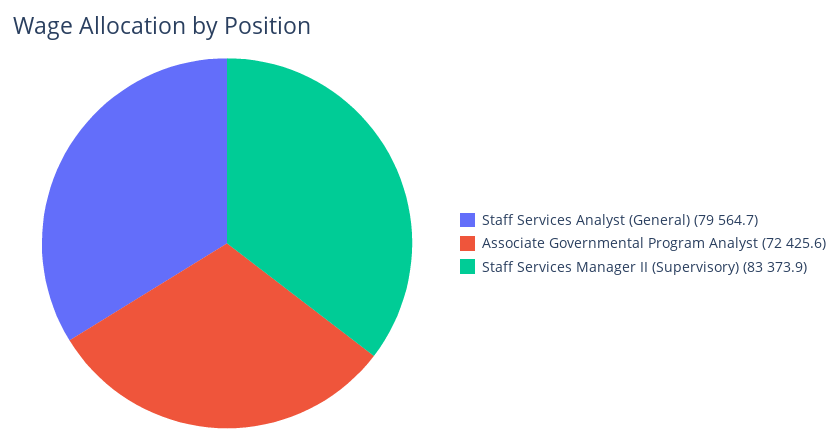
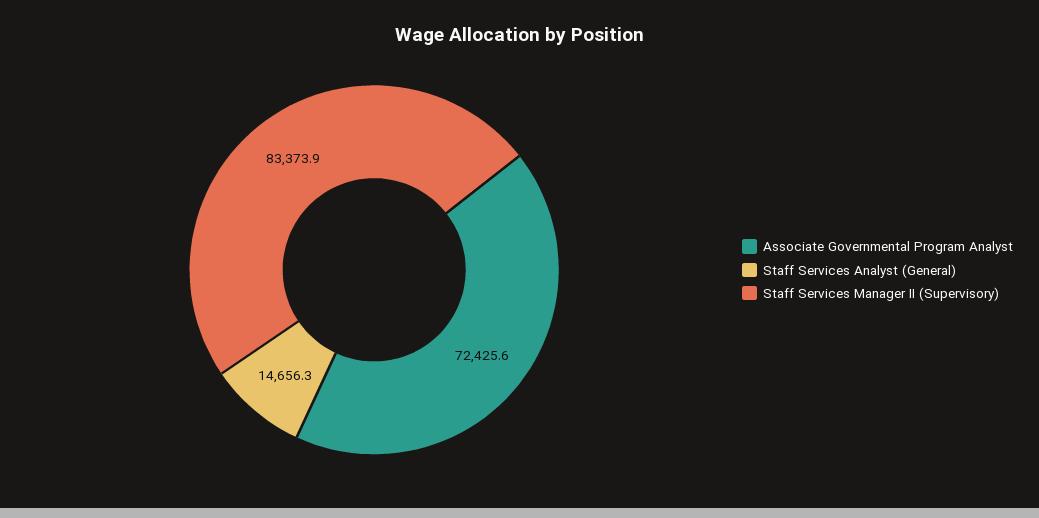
  {
-   "Staff Services Analyst (General)": 79564.7,
+   "Staff Services Analyst (General)": 14656.3,
    "Associate Governmental Program Analyst": 72425.6,
    "Staff Services Manager II (Supervisory)": 83373.9
  }

